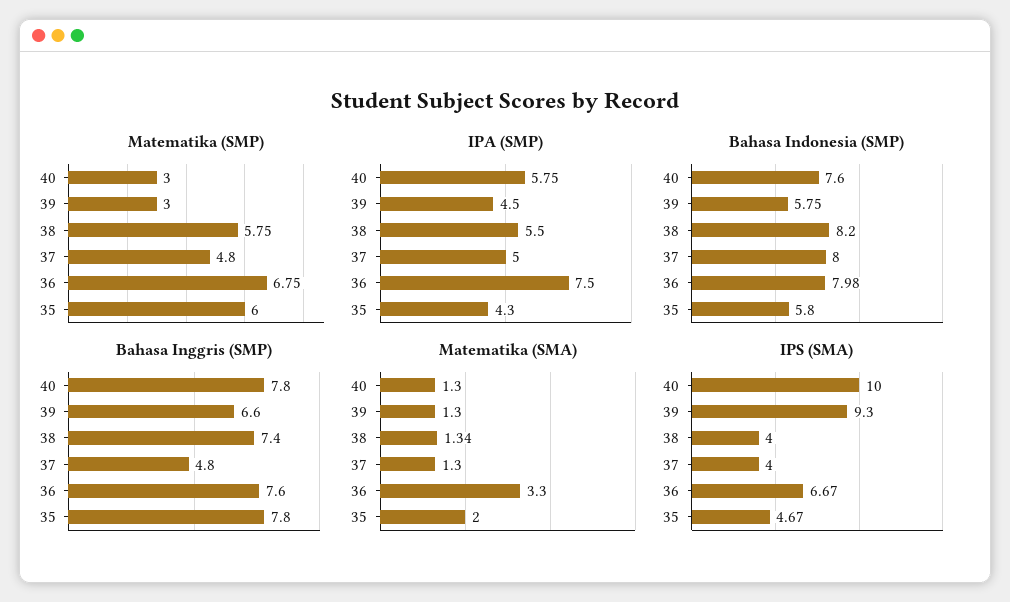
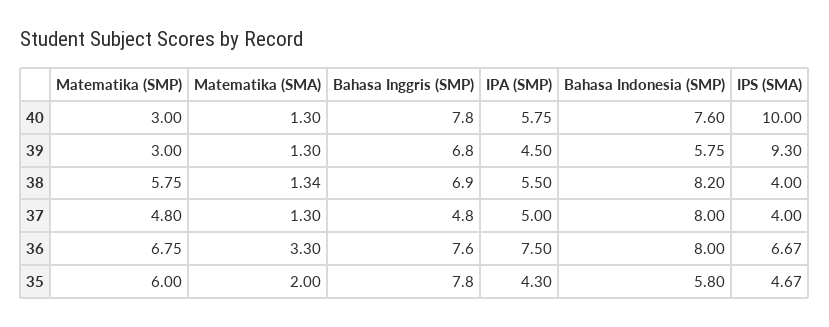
  {
    "Matematika (SMP)": {
      "40": 3,
      "39": 3,
      "38": 5.75,
      "37": 4.8,
      "36": 6.75,
      "35": 6
    },
    "IPA (SMP)": {
      "40": 5.75,
      "39": 4.5,
      "38": 5.5,
      "37": 5,
      "36": 7.5,
      "35": 4.3
    },
    "Bahasa Indonesia (SMP)": {
      "40": 7.6,
      "39": 5.75,
      "38": 8.2,
      "37": 8,
-     "36": 7.98,
+     "36": 8,
      "35": 5.8
    },
    "Bahasa Inggris (SMP)": {
      "40": 7.8,
-     "39": 6.6,
+     "39": 6.8,
-     "38": 7.4,
+     "38": 6.9,
      "37": 4.8,
      "36": 7.6,
      "35": 7.8
    },
    "Matematika (SMA)": {
      "40": 1.3,
      "39": 1.3,
      "38": 1.34,
      "37": 1.3,
      "36": 3.3,
      "35": 2
    },
    "IPS (SMA)": {
      "40": 10,
      "39": 9.3,
      "38": 4,
      "37": 4,
      "36": 6.67,
      "35": 4.67
    }
  }

